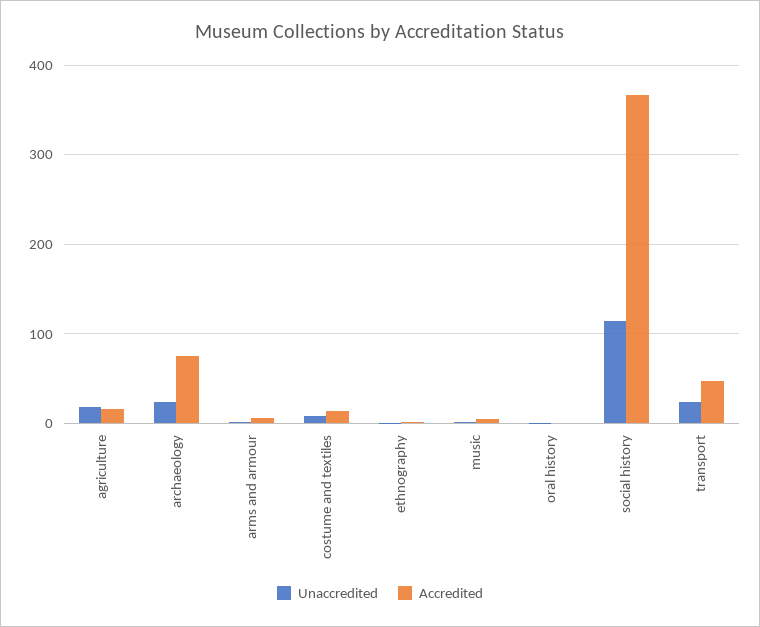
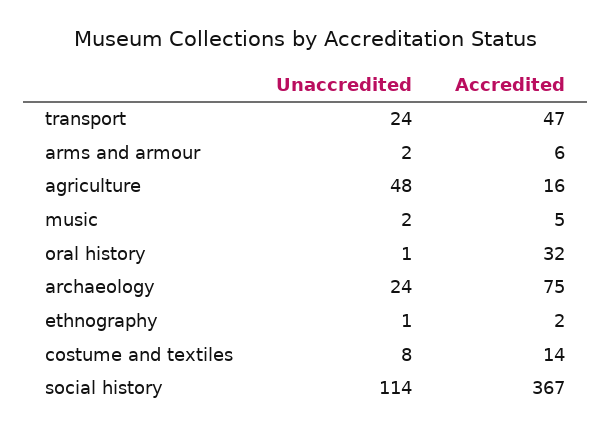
  {
    "Unaccredited": {
-     "agriculture": 20,
+     "agriculture": 48,
      "archaeology": 24,
      "arms and armour": 2,
      "costume and textiles": 8,
      "ethnography": 1,
      "music": 2,
      "oral history": 1,
      "social history": 114,
      "transport": 24
    },
    "Accredited": {
      "agriculture": 16,
      "archaeology": 75,
      "arms and armour": 6,
      "costume and textiles": 14,
      "ethnography": 2,
      "music": 5,
-     "oral history": 0,
+     "oral history": 32,
      "social history": 367,
      "transport": 47
    }
  }

